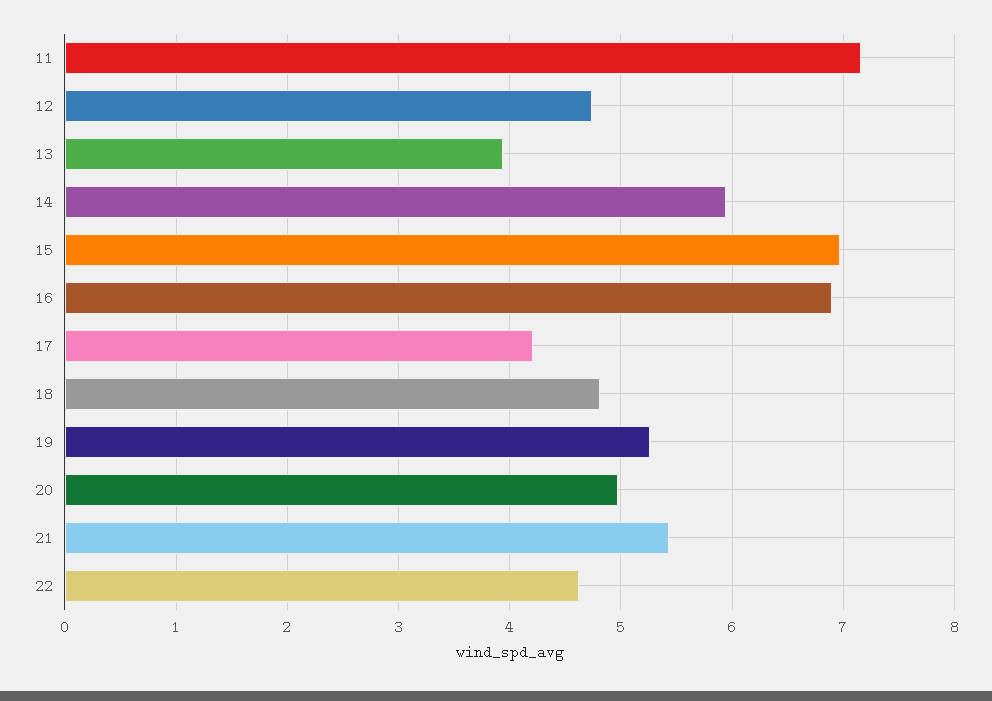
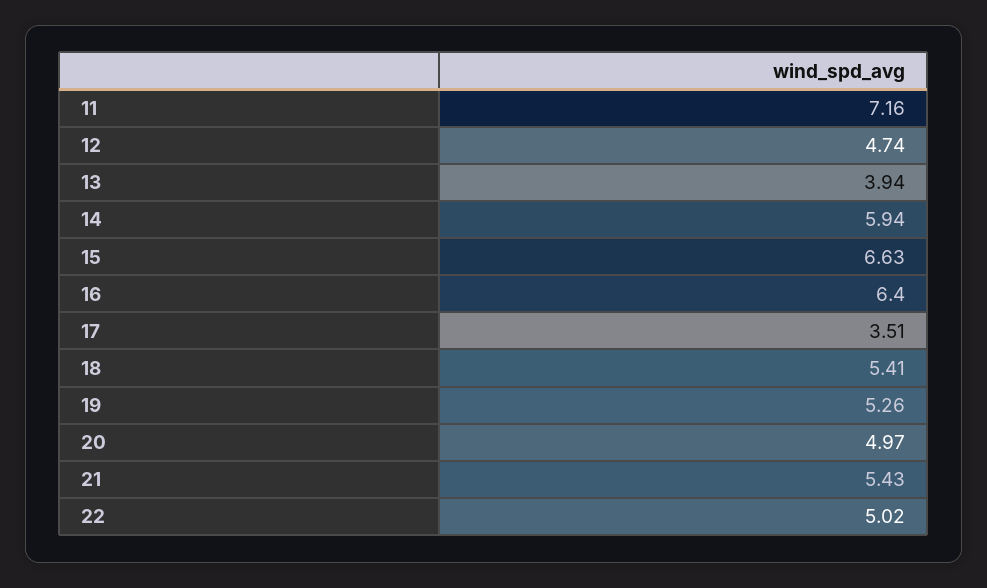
  {
    "11": 7.16,
    "12": 4.74,
    "13": 3.94,
    "14": 5.94,
-   "15": 7,
+   "15": 6.63,
-   "16": 6.9,
+   "16": 6.4,
-   "17": 4.2,
+   "17": 3.51,
-   "18": 4.8,
+   "18": 5.41,
    "19": 5.26,
    "20": 4.97,
    "21": 5.43,
-   "22": 4.6
+   "22": 5.02
  }

